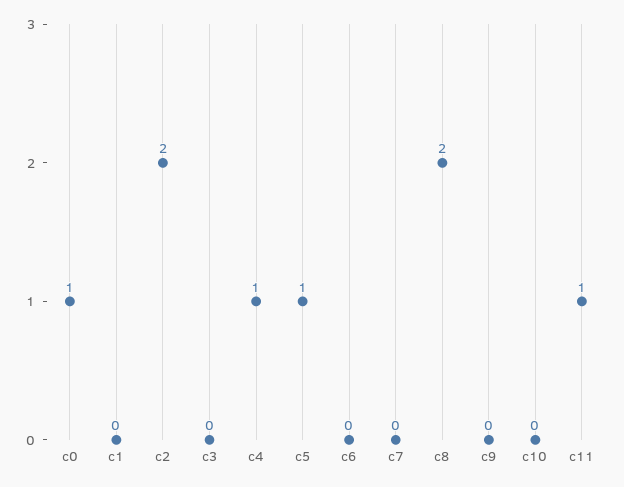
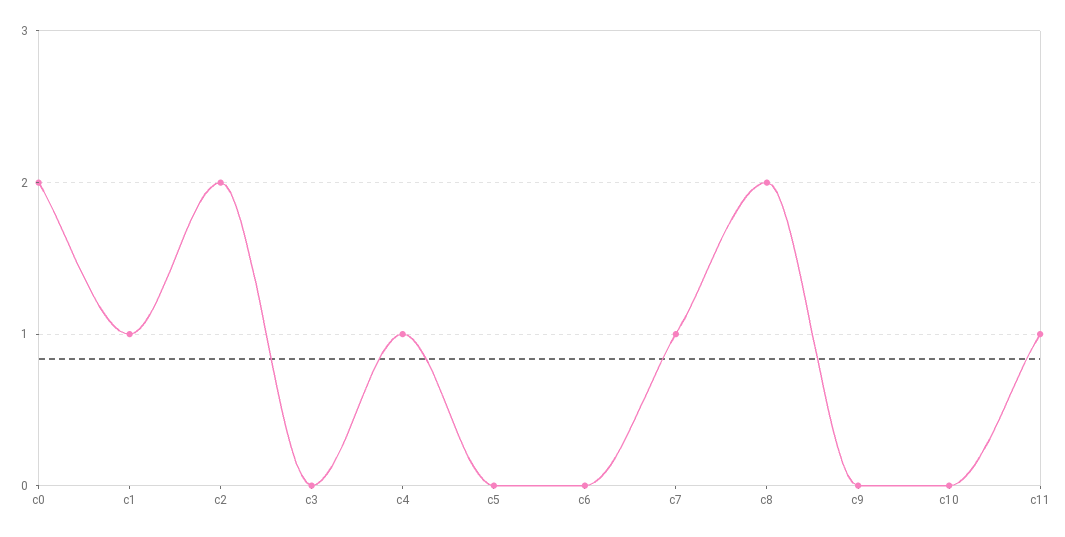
  {
-   "c0": 1,
+   "c0": 2,
-   "c1": 0,
+   "c1": 1,
    "c2": 2,
    "c3": 0,
    "c4": 1,
-   "c5": 1,
+   "c5": 0,
    "c6": 0,
-   "c7": 0,
+   "c7": 1,
    "c8": 2,
    "c9": 0,
    "c10": 0,
    "c11": 1
  }

